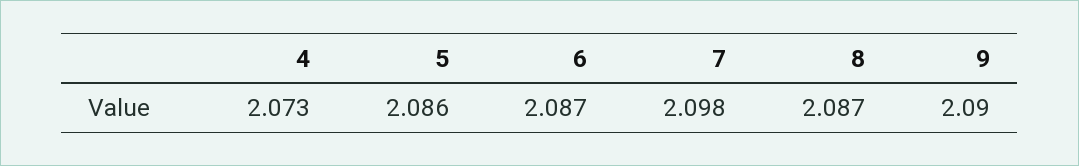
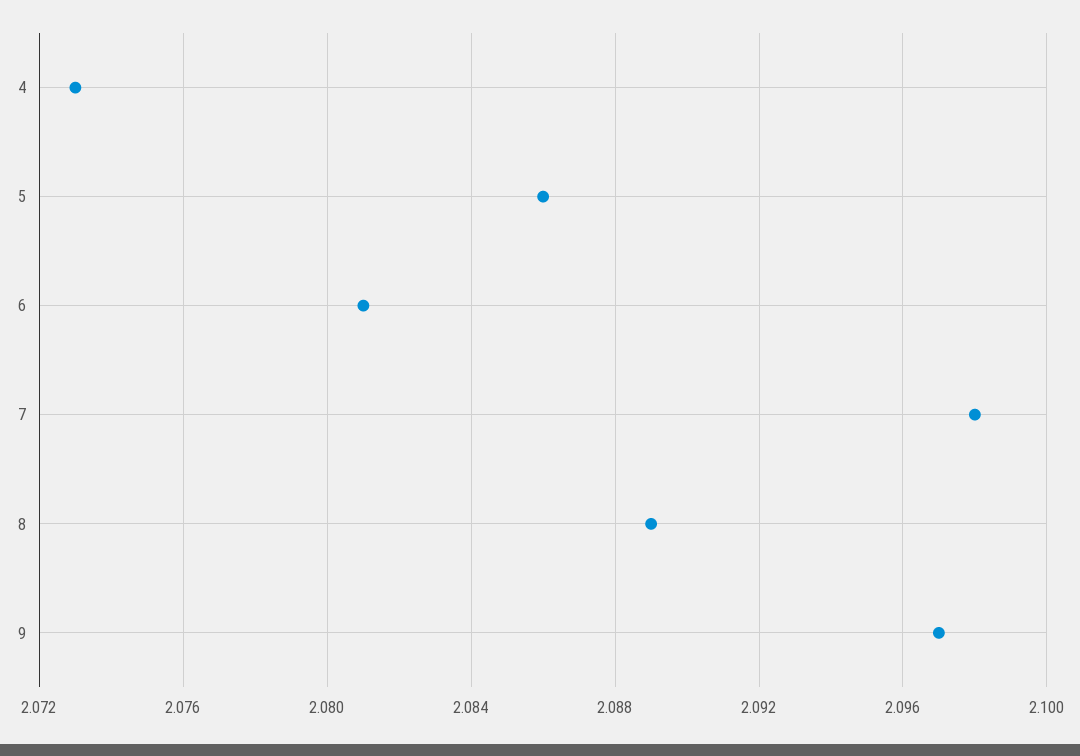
  {
    "4": 2.073,
    "5": 2.086,
-   "6": 2.087,
+   "6": 2.081,
    "7": 2.098,
-   "8": 2.087,
+   "8": 2.089,
-   "9": 2.09
+   "9": 2.097
  }

